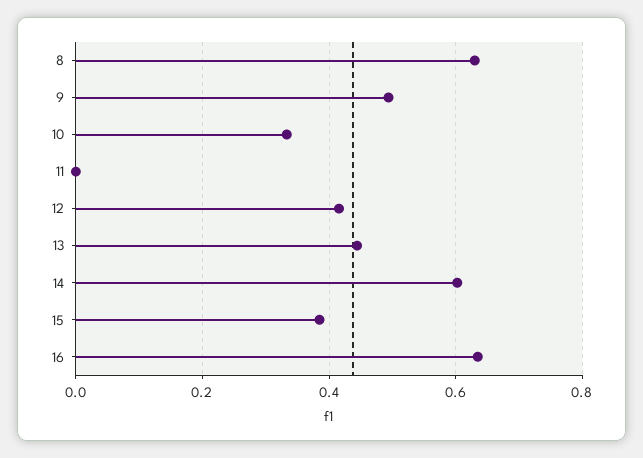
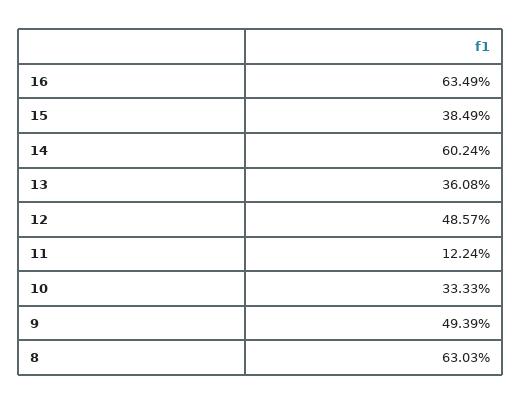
  {
    "8": 0.6303,
    "9": 0.4939,
    "10": 0.3333,
-   "11": 0,
+   "11": 0.1224,
-   "12": 0.42,
+   "12": 0.4857,
-   "13": 0.44,
+   "13": 0.3608,
    "14": 0.6024,
    "15": 0.3849,
    "16": 0.6349
  }

